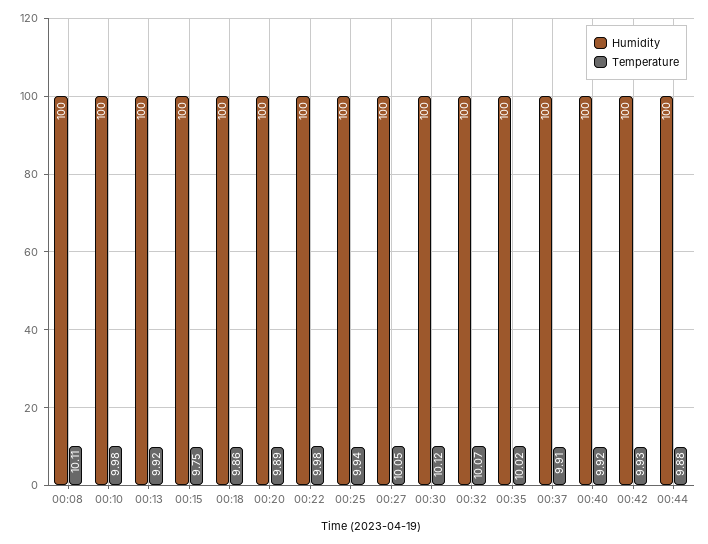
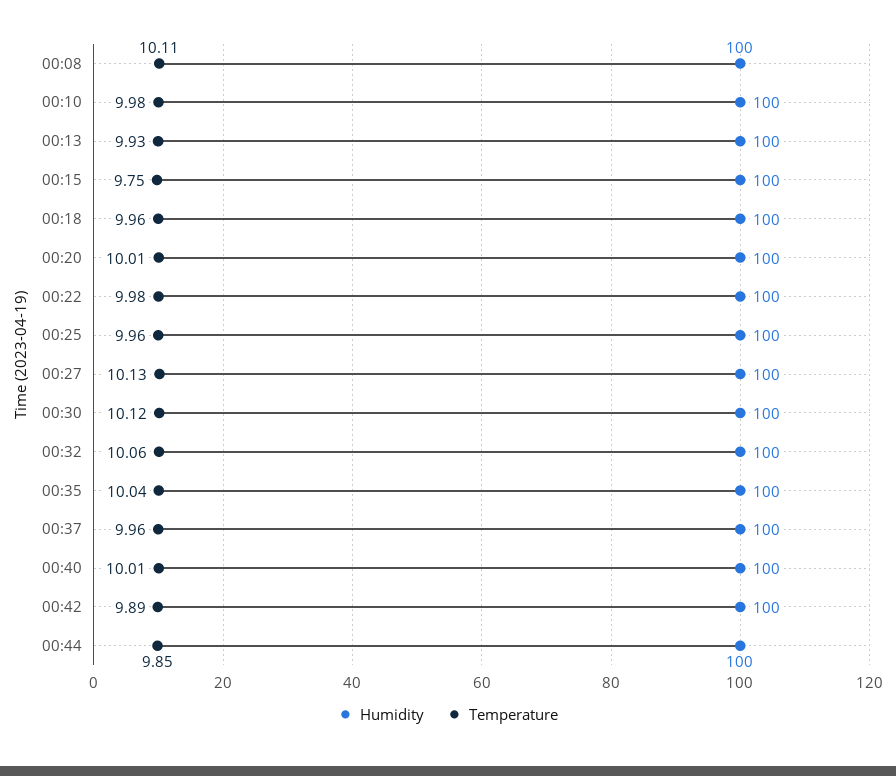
  {
    "Humidity": {
      "00:08": 100,
      "00:10": 100,
      "00:13": 100,
      "00:15": 100,
      "00:18": 100,
      "00:20": 100,
      "00:22": 100,
      "00:25": 100,
      "00:27": 100,
      "00:30": 100,
      "00:32": 100,
      "00:35": 100,
      "00:37": 100,
      "00:40": 100,
      "00:42": 100,
      "00:44": 100
    },
    "Temperature": {
      "00:08": 10.11,
      "00:10": 9.98,
-     "00:13": 9.92,
+     "00:13": 9.93,
      "00:15": 9.75,
-     "00:18": 9.86,
+     "00:18": 9.96,
-     "00:20": 9.89,
+     "00:20": 10.01,
      "00:22": 9.98,
-     "00:25": 9.94,
+     "00:25": 9.96,
-     "00:27": 10.05,
+     "00:27": 10.13,
      "00:30": 10.12,
-     "00:32": 10.07,
+     "00:32": 10.06,
-     "00:35": 10.02,
+     "00:35": 10.04,
-     "00:37": 9.91,
+     "00:37": 9.96,
-     "00:40": 9.92,
+     "00:40": 10.01,
-     "00:42": 9.93,
+     "00:42": 9.89,
-     "00:44": 9.88
+     "00:44": 9.85
    }
  }

